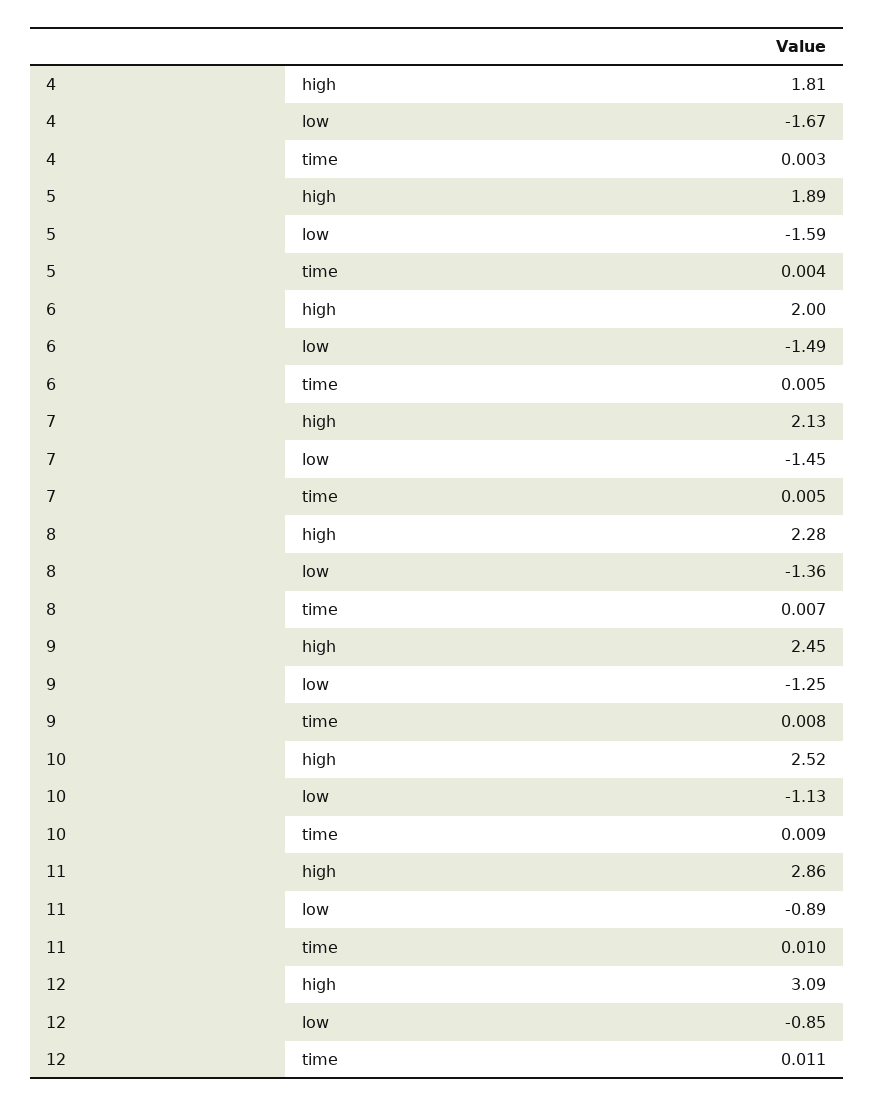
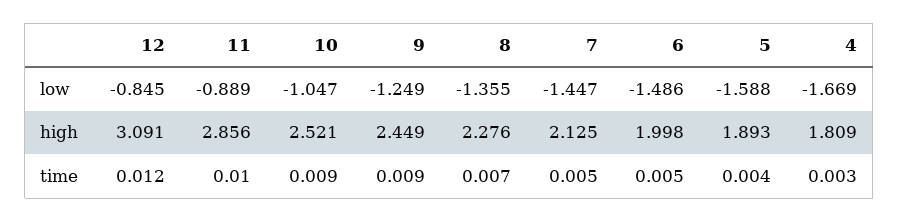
  {
    "4": {
      "high": 1.809,
      "low": -1.669,
      "time": 0.003
    },
    "5": {
      "high": 1.893,
      "low": -1.588,
      "time": 0.004
    },
    "6": {
      "high": 1.998,
      "low": -1.486,
      "time": 0.005
    },
    "7": {
      "high": 2.125,
      "low": -1.447,
      "time": 0.005
    },
    "8": {
      "high": 2.276,
      "low": -1.355,
      "time": 0.007
    },
    "9": {
      "high": 2.449,
      "low": -1.249,
-     "time": 0.008
+     "time": 0.009
    },
    "10": {
      "high": 2.521,
-     "low": -1.13,
+     "low": -1.047,
      "time": 0.009
    },
    "11": {
      "high": 2.856,
      "low": -0.889,
      "time": 0.01
    },
    "12": {
      "high": 3.091,
      "low": -0.845,
-     "time": 0.011
+     "time": 0.012
    }
  }

